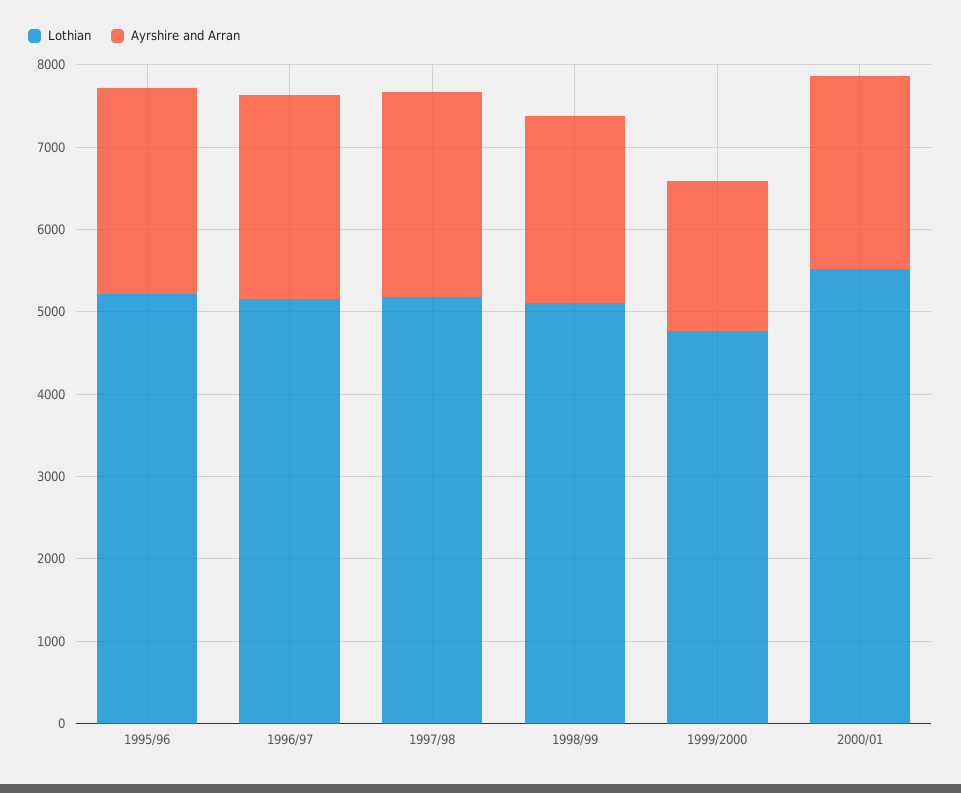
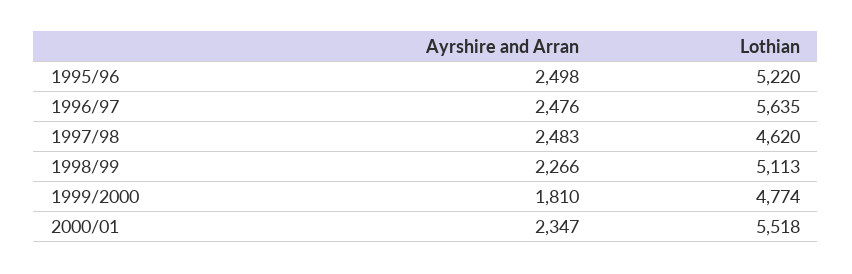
  {
    "Lothian": {
      "1995/96": 5220,
-     "1996/97": 5200,
+     "1996/97": 5635,
-     "1997/98": 5200,
+     "1997/98": 4620,
      "1998/99": 5113,
      "1999/2000": 4774,
      "2000/01": 5518
    },
    "Ayrshire and Arran": {
      "1995/96": 2498,
      "1996/97": 2476,
      "1997/98": 2483,
      "1998/99": 2266,
      "1999/2000": 1810,
      "2000/01": 2347
    }
  }

